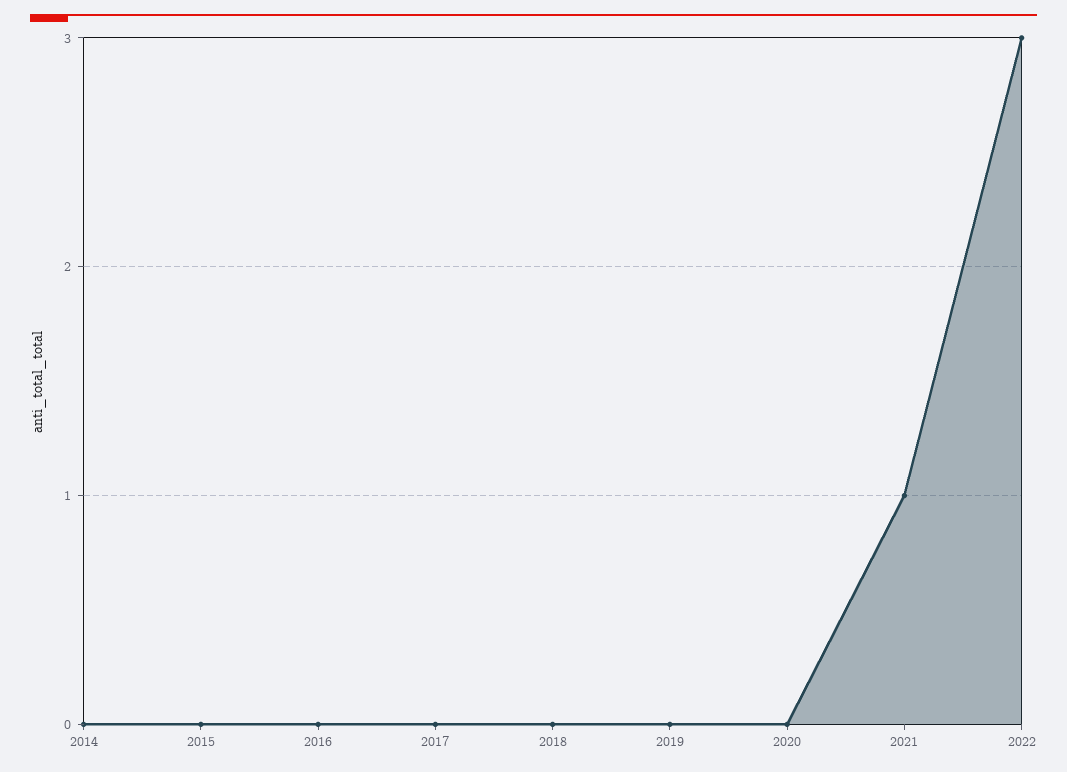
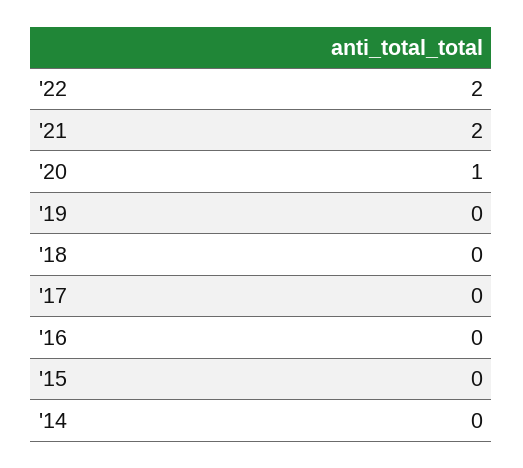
  {
    "2014": 0,
    "2015": 0,
    "2016": 0,
    "2017": 0,
    "2018": 0,
    "2019": 0,
-   "2020": 0,
+   "2020": 1,
-   "2021": 1,
+   "2021": 2,
-   "2022": 3
+   "2022": 2
  }

